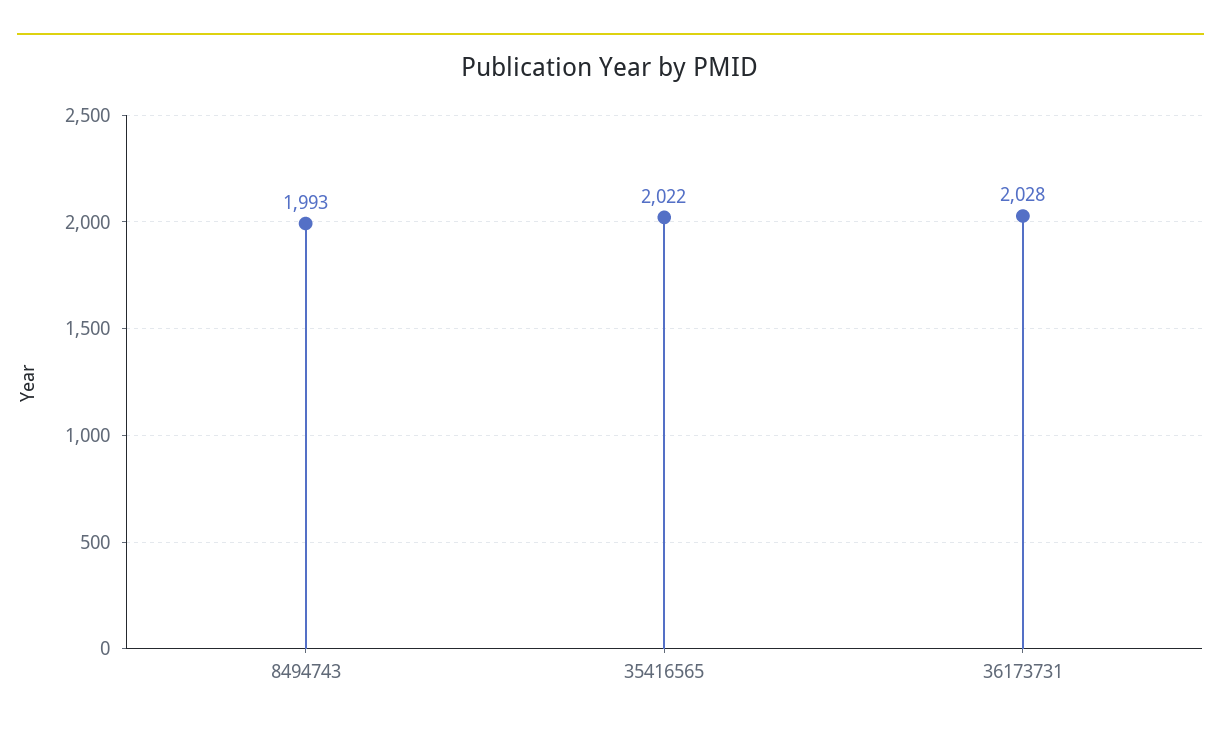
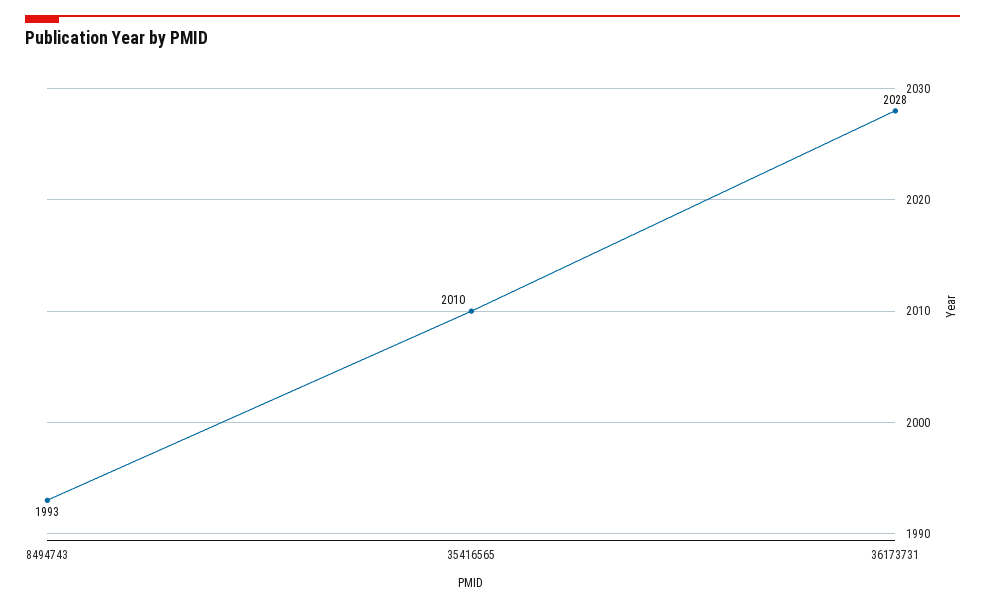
  {
    "8494743": 1993,
-   "35416565": 2022,
+   "35416565": 2010,
    "36173731": 2028
  }

